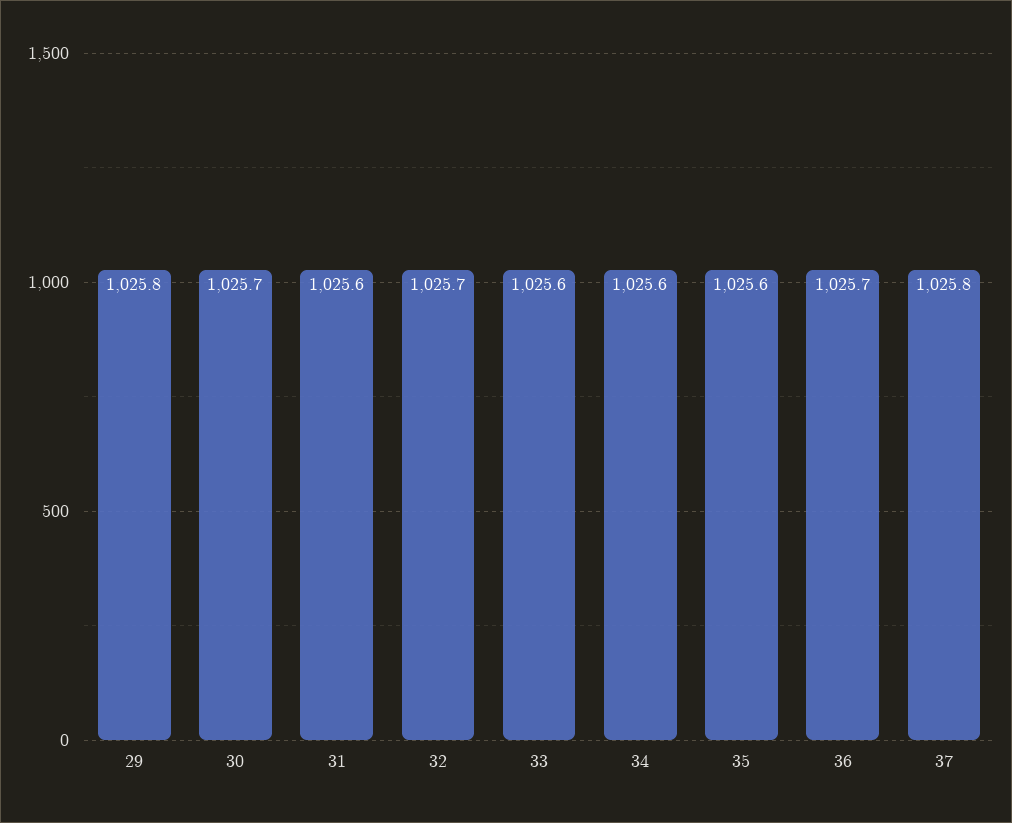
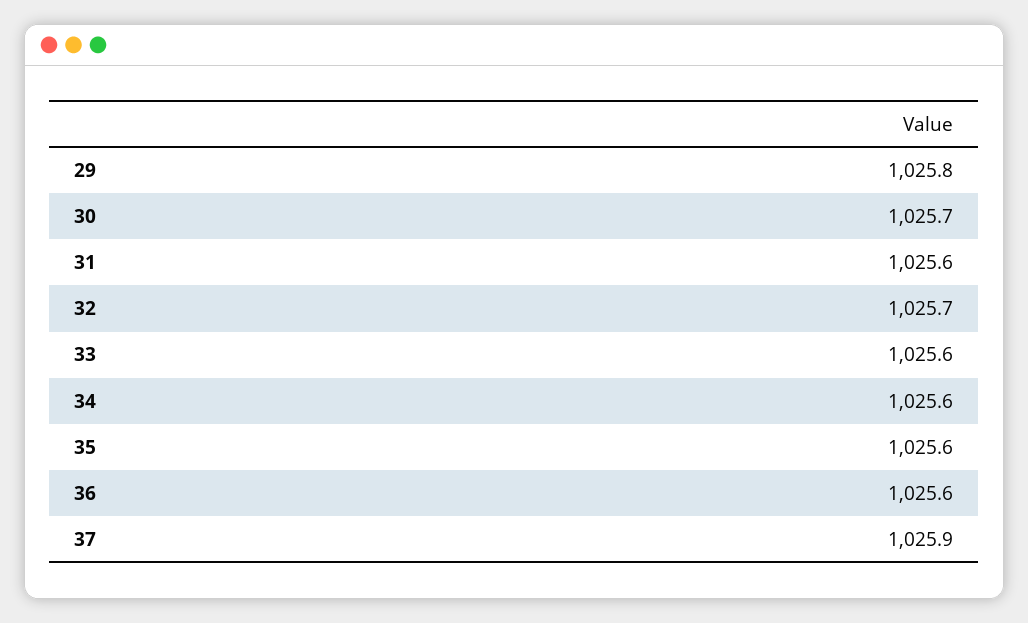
  {
    "29": 1025.8,
    "30": 1025.7,
    "31": 1025.6,
    "32": 1025.7,
    "33": 1025.6,
    "34": 1025.6,
    "35": 1025.6,
-   "36": 1025.7,
+   "36": 1025.6,
-   "37": 1025.8
+   "37": 1025.9
  }

